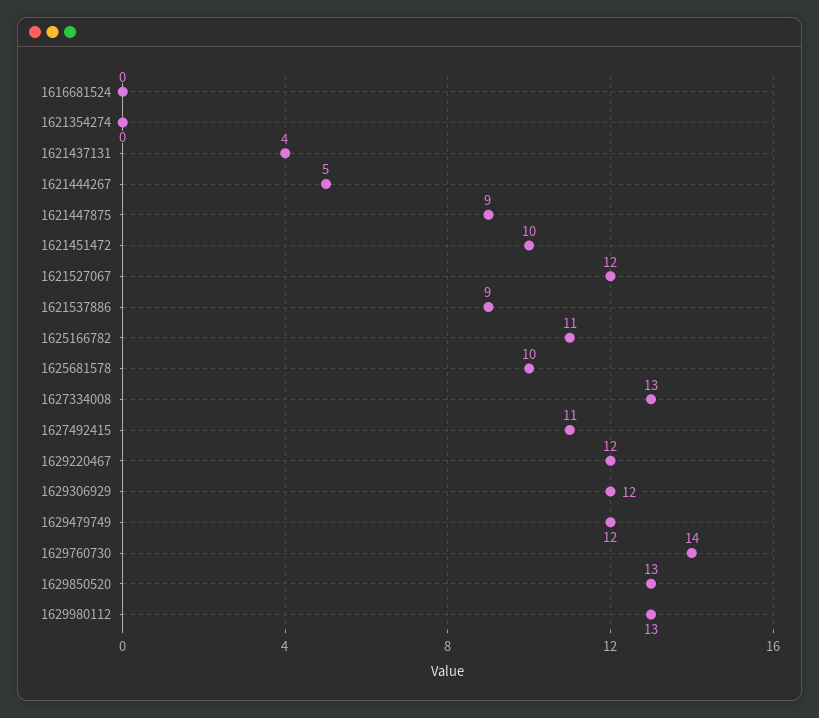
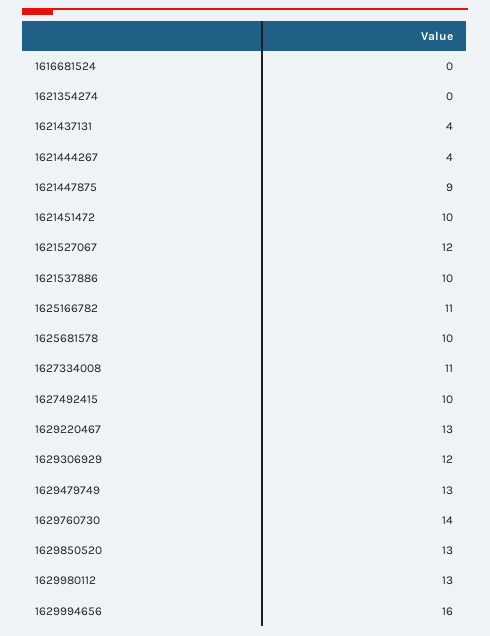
  {
    "1616681524": 0,
    "1621354274": 0,
    "1621437131": 4,
-   "1621444267": 5,
+   "1621444267": 4,
    "1621447875": 9,
    "1621451472": 10,
    "1621527067": 12,
-   "1621537886": 9,
+   "1621537886": 10,
    "1625166782": 11,
    "1625681578": 10,
-   "1627334008": 13,
+   "1627334008": 11,
-   "1627492415": 11,
+   "1627492415": 10,
-   "1629220467": 12,
+   "1629220467": 13,
    "1629306929": 12,
-   "1629479749": 12,
+   "1629479749": 13,
    "1629760730": 14,
    "1629850520": 13,
-   "1629980112": 13
+   "1629980112": 13,
+   "1629994656": 16
  }

